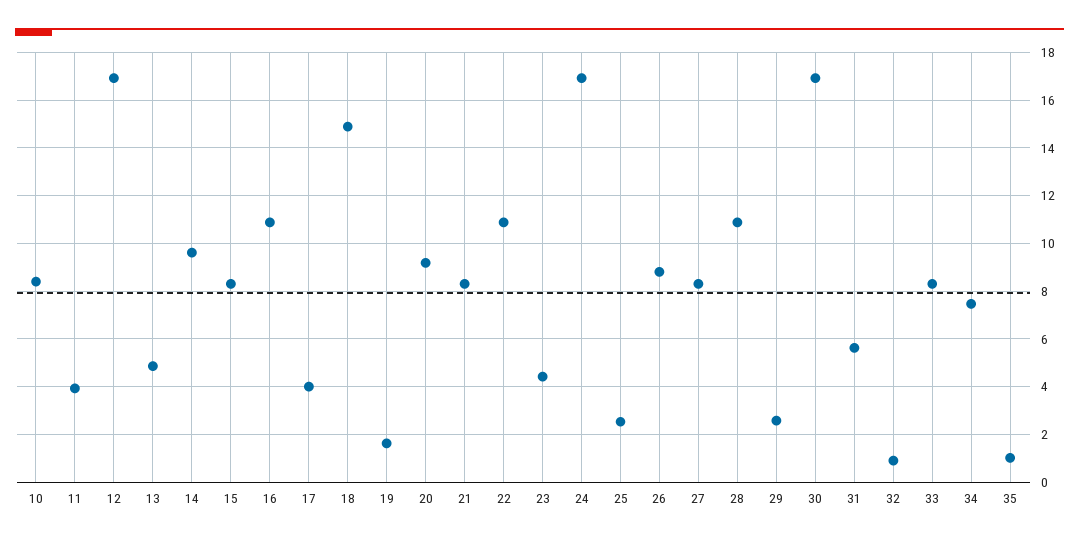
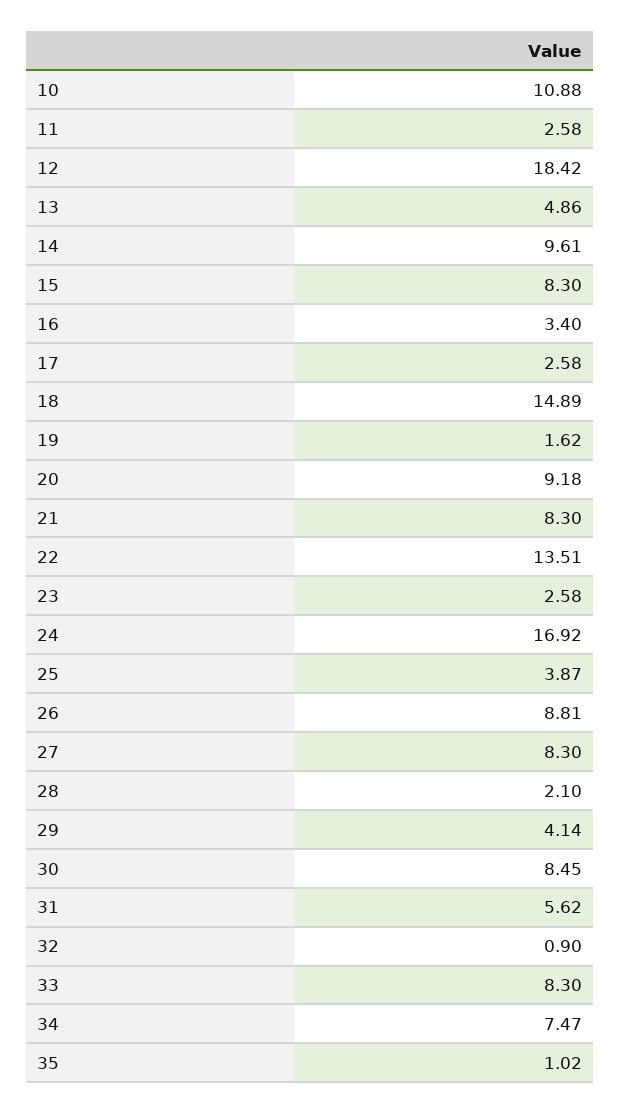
  {
-   "10": 8.5,
+   "10": 10.88,
-   "11": 4,
+   "11": 2.58,
-   "12": 17,
+   "12": 18.42,
    "13": 4.86,
    "14": 9.61,
    "15": 8.3,
-   "16": 11,
+   "16": 3.4,
-   "17": 4,
+   "17": 2.58,
    "18": 14.89,
    "19": 1.62,
    "20": 9.18,
    "21": 8.3,
-   "22": 11,
+   "22": 13.51,
-   "23": 4.5,
+   "23": 2.58,
    "24": 16.92,
-   "25": 2.5,
+   "25": 3.87,
    "26": 8.81,
    "27": 8.3,
-   "28": 11,
+   "28": 2.1,
-   "29": 2.5,
+   "29": 4.14,
-   "30": 17,
+   "30": 8.45,
    "31": 5.62,
    "32": 0.9,
    "33": 8.3,
    "34": 7.47,
    "35": 1.02
  }

